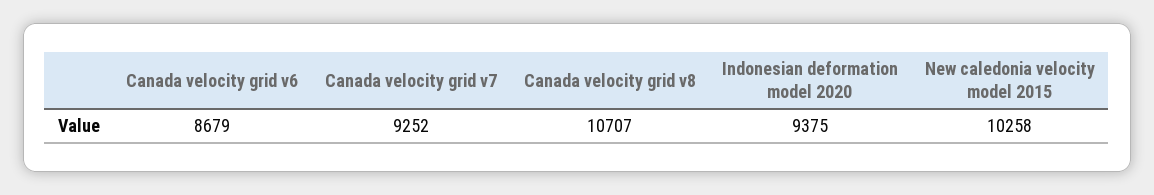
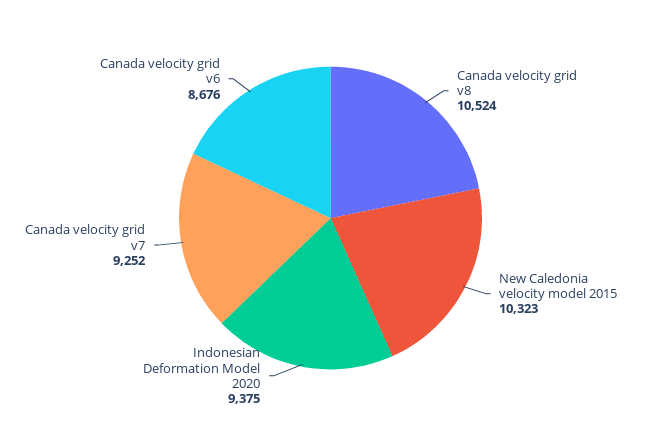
  {
-   "Canada velocity grid v6": 8679,
+   "Canada velocity grid v6": 8676,
    "Canada velocity grid v7": 9252,
-   "Canada velocity grid v8": 10707,
+   "Canada velocity grid v8": 10524,
    "Indonesian deformation model 2020": 9375,
-   "New caledonia velocity model 2015": 10258
+   "New caledonia velocity model 2015": 10323
  }

